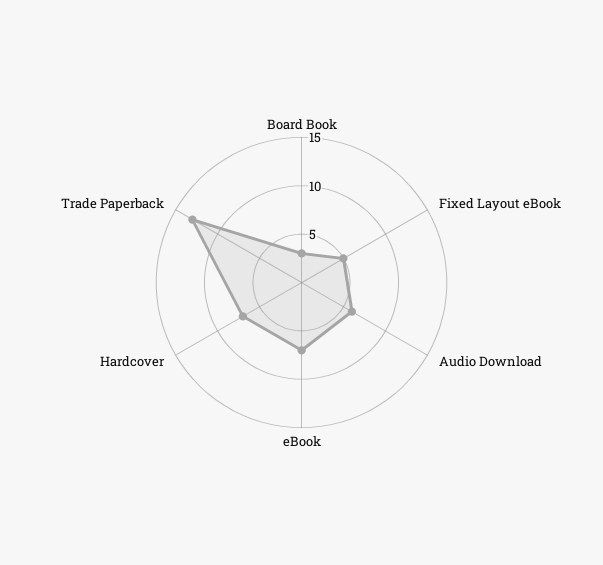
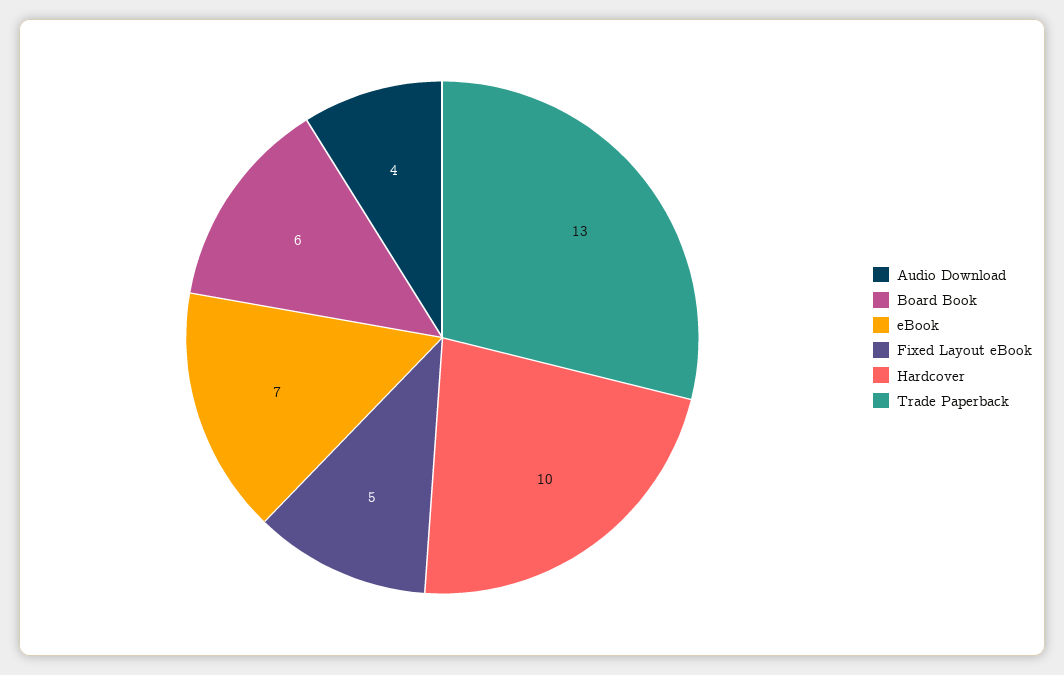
  {
-   "Board Book": 3,
+   "Board Book": 6,
    "Fixed Layout eBook": 5,
-   "Audio Download": 6,
+   "Audio Download": 4,
    "eBook": 7,
-   "Hardcover": 7,
+   "Hardcover": 10,
    "Trade Paperback": 13
  }

